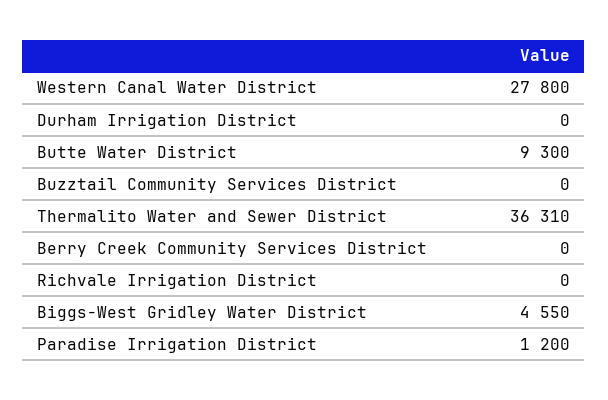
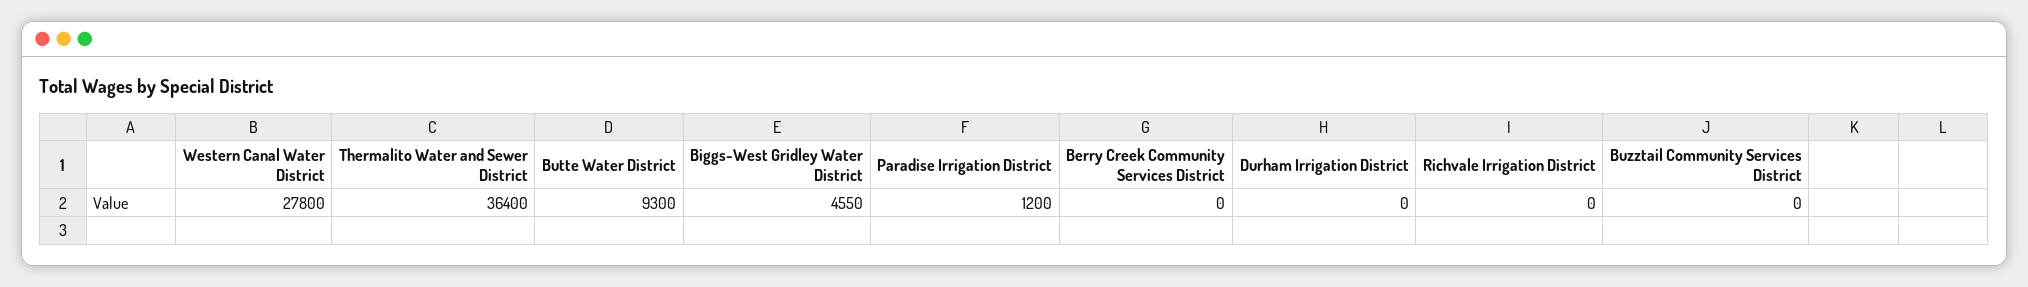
  {
    "Western Canal Water District": 27800,
    "Durham Irrigation District": 0,
    "Butte Water District": 9300,
    "Buzztail Community Services District": 0,
-   "Thermalito Water and Sewer District": 36310,
+   "Thermalito Water and Sewer District": 36400,
    "Berry Creek Community Services District": 0,
    "Richvale Irrigation District": 0,
    "Biggs-West Gridley Water District": 4550,
    "Paradise Irrigation District": 1200
  }

